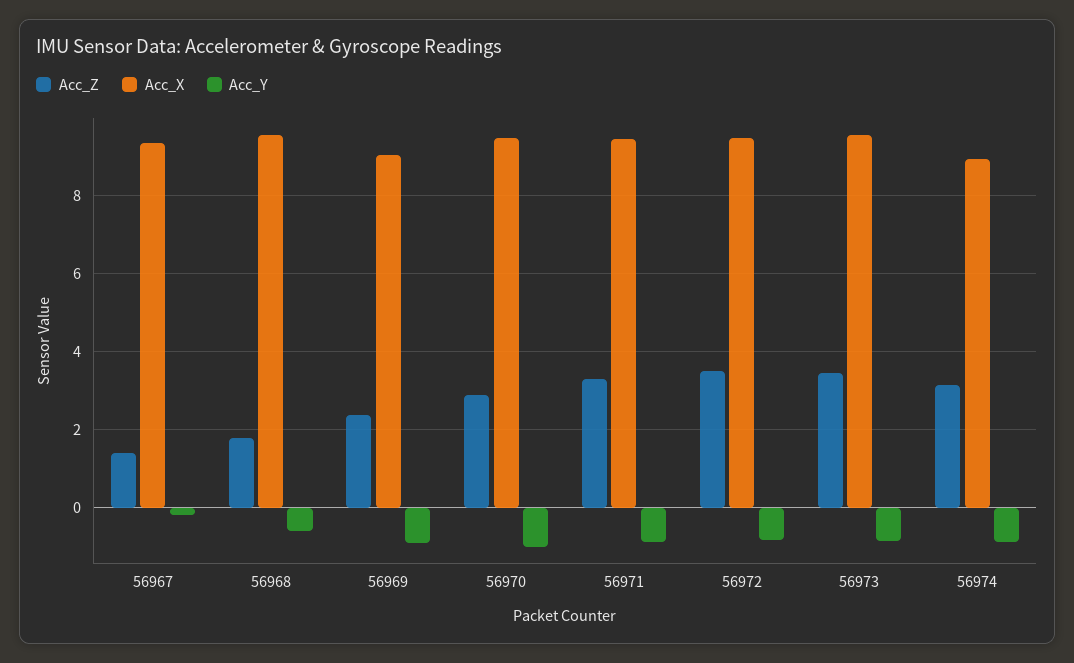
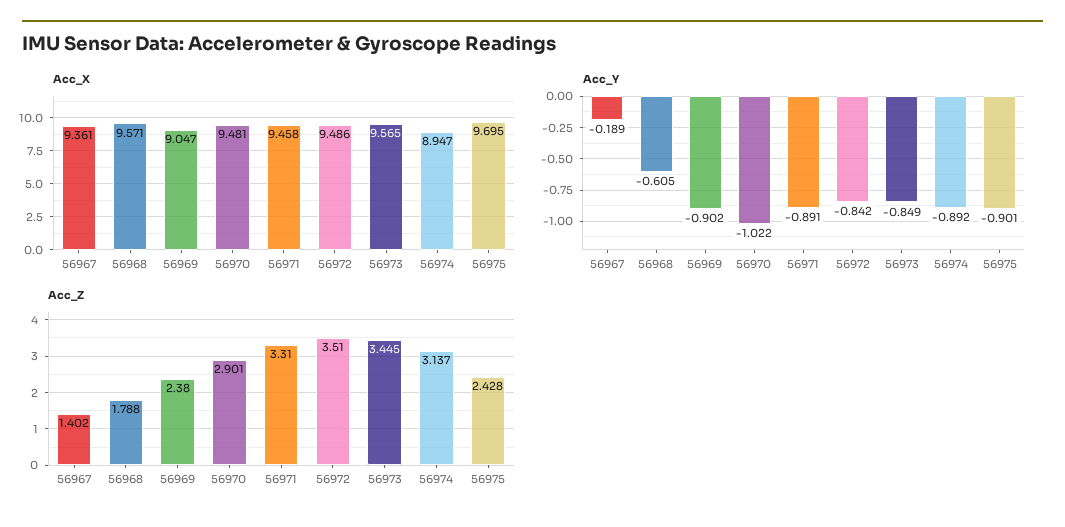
  {
    "Acc_Z": {
      "56967": 1.402,
      "56968": 1.788,
      "56969": 2.38,
      "56970": 2.901,
      "56971": 3.31,
      "56972": 3.51,
      "56973": 3.445,
-     "56974": 3.137
+     "56974": 3.137,
+     "56975": 2.428
    },
    "Acc_X": {
      "56967": 9.361,
      "56968": 9.571,
      "56969": 9.047,
      "56970": 9.481,
      "56971": 9.458,
      "56972": 9.486,
      "56973": 9.565,
-     "56974": 8.947
+     "56974": 8.947,
+     "56975": 9.695
    },
    "Acc_Y": {
      "56967": -0.189,
      "56968": -0.605,
      "56969": -0.902,
      "56970": -1.022,
      "56971": -0.891,
      "56972": -0.842,
      "56973": -0.849,
-     "56974": -0.892
+     "56974": -0.892,
+     "56975": -0.901
    }
  }

